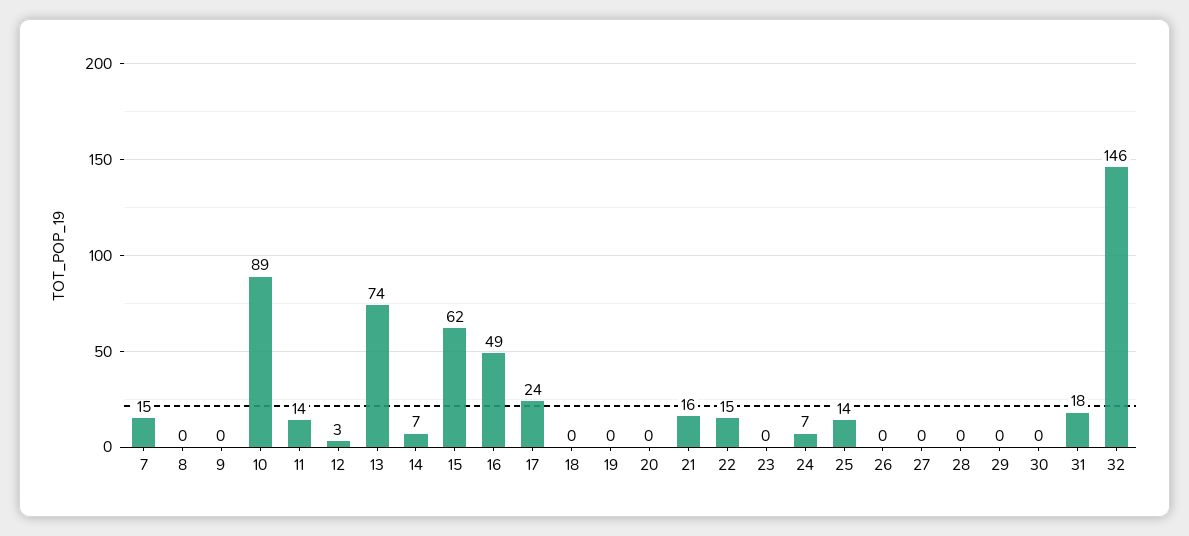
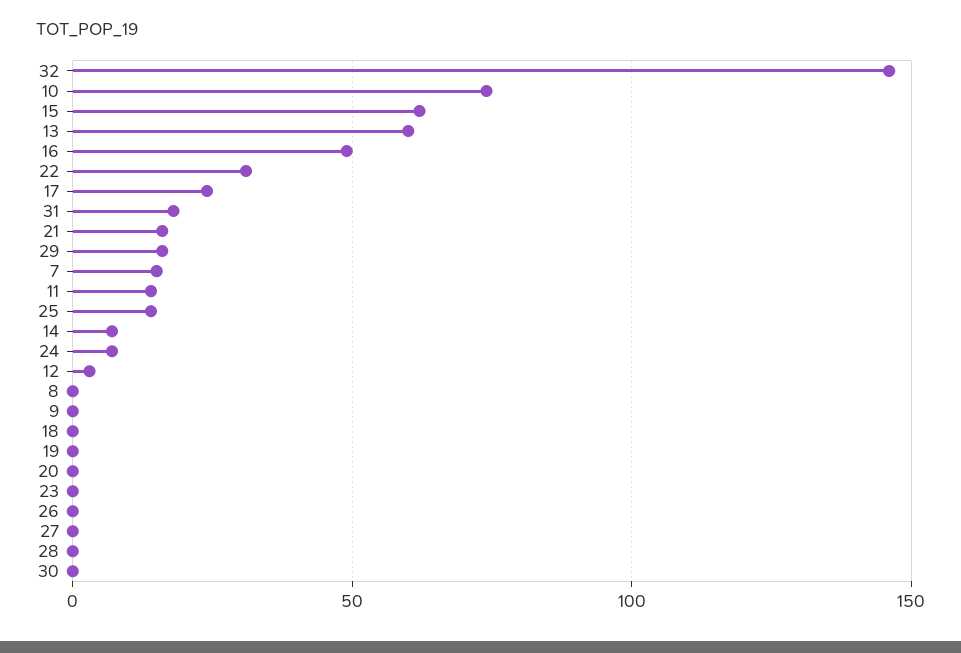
  {
    "7": 15,
    "8": 0,
    "9": 0,
-   "10": 89,
+   "10": 75,
    "11": 14,
    "12": 3,
-   "13": 74,
+   "13": 60,
    "14": 7,
    "15": 62,
    "16": 49,
    "17": 24,
    "18": 0,
    "19": 0,
    "20": 0,
    "21": 16,
-   "22": 15,
+   "22": 30,
    "23": 0,
    "24": 7,
    "25": 14,
    "26": 0,
    "27": 0,
    "28": 0,
-   "29": 0,
+   "29": 15,
    "30": 0,
    "31": 18,
    "32": 146
  }

